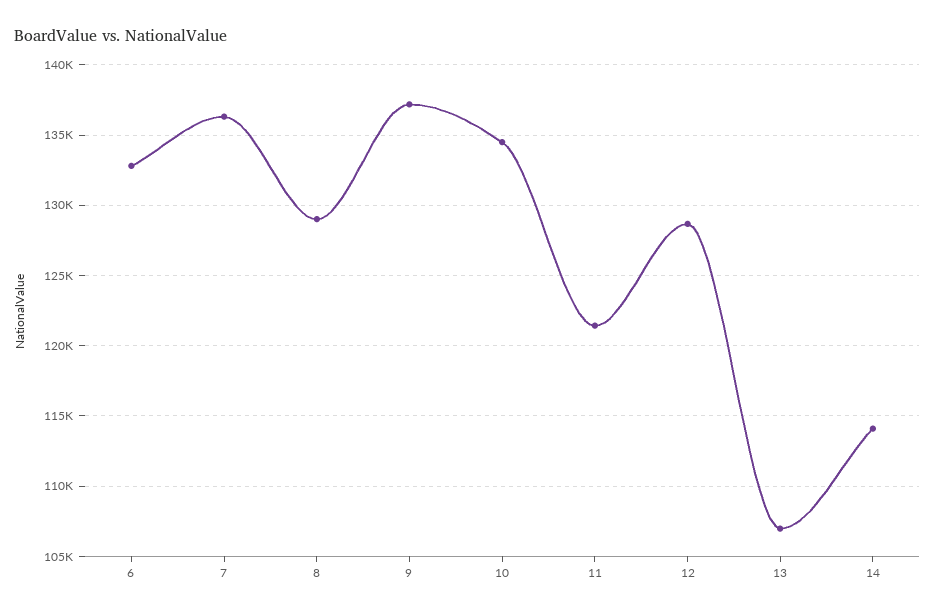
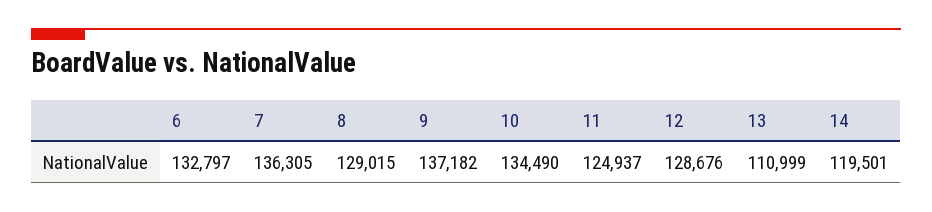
  {
    "6": 132797,
    "7": 136305,
    "8": 129015,
    "9": 137182,
    "10": 134490,
-   "11": 121500,
+   "11": 124937,
    "12": 128676,
-   "13": 107000,
+   "13": 110999,
-   "14": 114000
+   "14": 119501
  }

